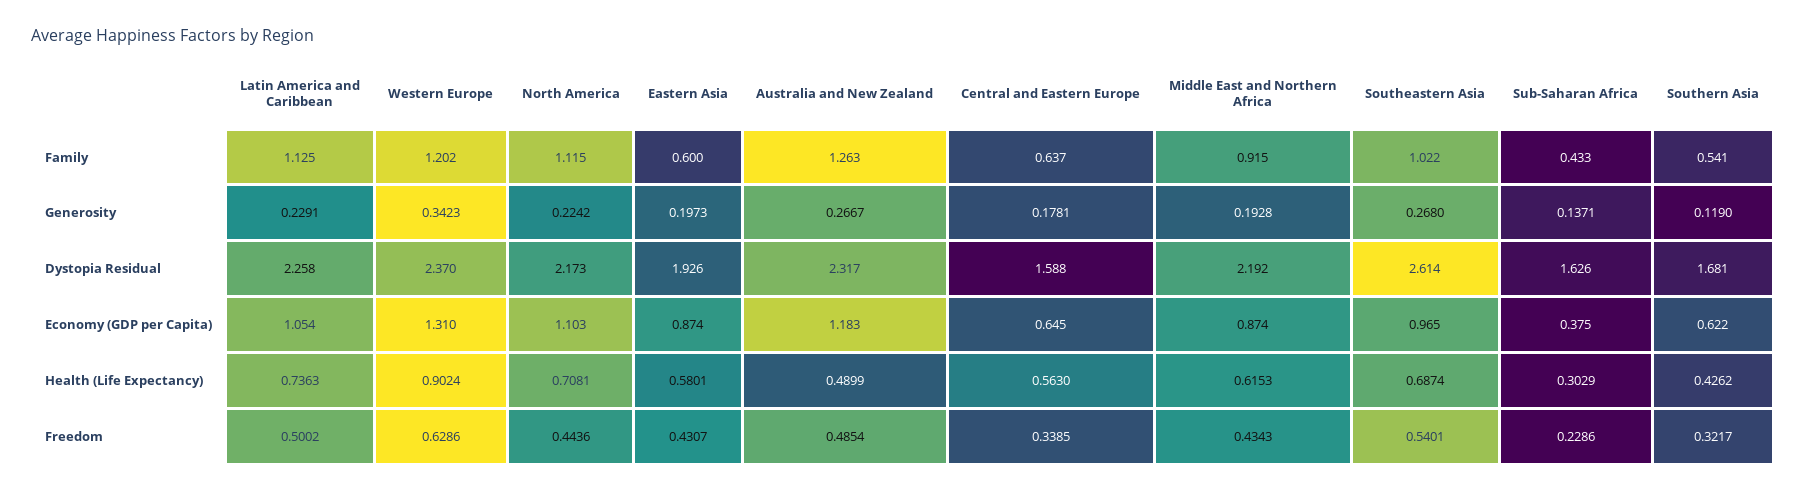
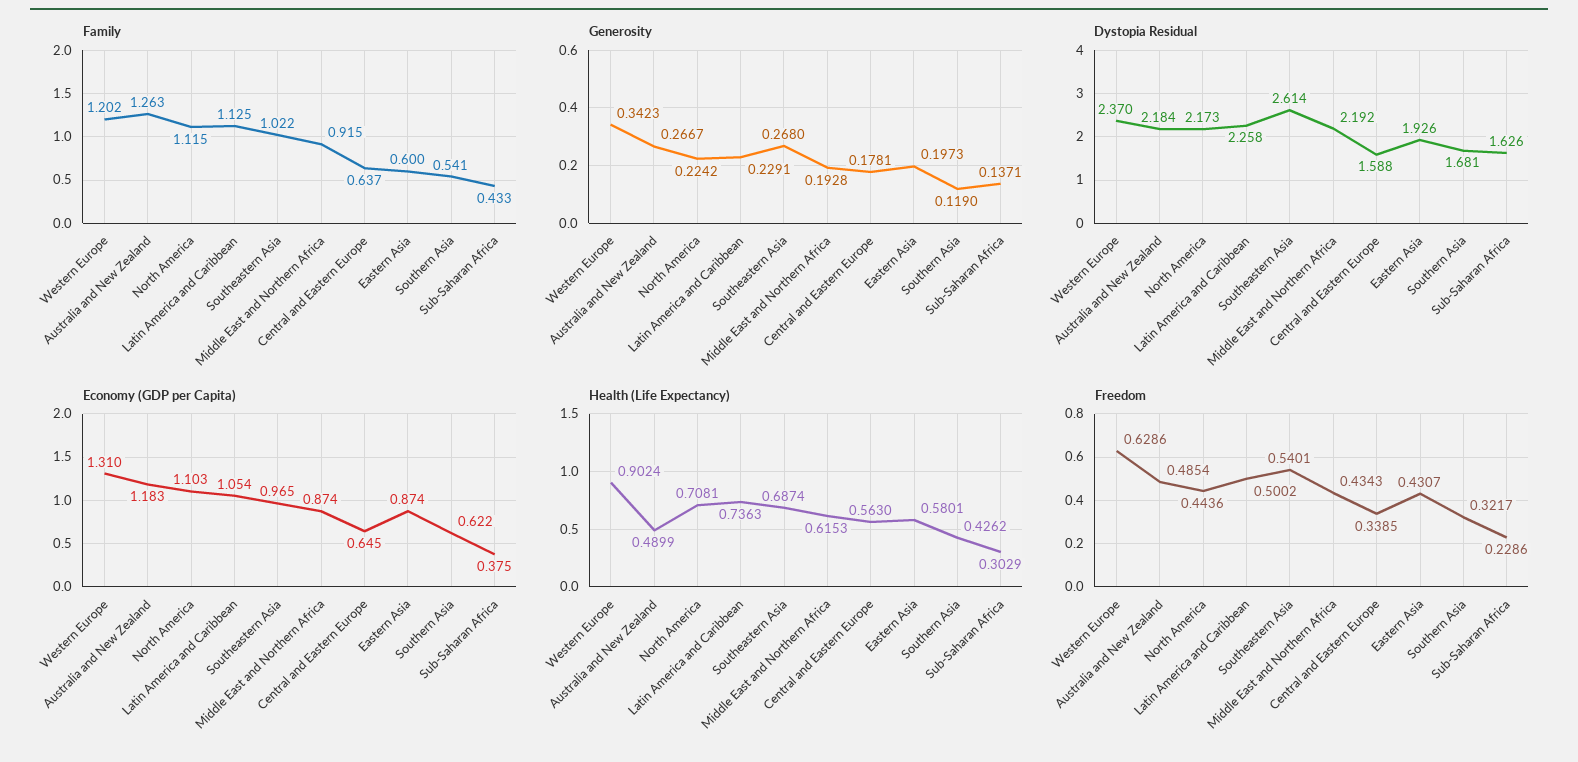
  {
    "Family": {
      "Latin America and Caribbean": 1.125,
      "Western Europe": 1.202,
      "North America": 1.115,
      "Eastern Asia": 0.6,
      "Australia and New Zealand": 1.263,
      "Central and Eastern Europe": 0.637,
      "Middle East and Northern Africa": 0.915,
      "Southeastern Asia": 1.022,
      "Sub-Saharan Africa": 0.433,
      "Southern Asia": 0.541
    },
    "Generosity": {
      "Latin America and Caribbean": 0.2291,
      "Western Europe": 0.3423,
      "North America": 0.2242,
      "Eastern Asia": 0.1973,
      "Australia and New Zealand": 0.2667,
      "Central and Eastern Europe": 0.1781,
      "Middle East and Northern Africa": 0.1928,
      "Southeastern Asia": 0.268,
      "Sub-Saharan Africa": 0.1371,
      "Southern Asia": 0.119
    },
    "Dystopia Residual": {
      "Latin America and Caribbean": 2.258,
      "Western Europe": 2.37,
      "North America": 2.173,
      "Eastern Asia": 1.926,
-     "Australia and New Zealand": 2.317,
+     "Australia and New Zealand": 2.184,
      "Central and Eastern Europe": 1.588,
      "Middle East and Northern Africa": 2.192,
      "Southeastern Asia": 2.614,
      "Sub-Saharan Africa": 1.626,
      "Southern Asia": 1.681
    },
    "Economy (GDP per Capita)": {
      "Latin America and Caribbean": 1.054,
      "Western Europe": 1.31,
      "North America": 1.103,
      "Eastern Asia": 0.874,
      "Australia and New Zealand": 1.183,
      "Central and Eastern Europe": 0.645,
      "Middle East and Northern Africa": 0.874,
      "Southeastern Asia": 0.965,
      "Sub-Saharan Africa": 0.375,
      "Southern Asia": 0.622
    },
    "Health (Life Expectancy)": {
      "Latin America and Caribbean": 0.7363,
      "Western Europe": 0.9024,
      "North America": 0.7081,
      "Eastern Asia": 0.5801,
      "Australia and New Zealand": 0.4899,
      "Central and Eastern Europe": 0.563,
      "Middle East and Northern Africa": 0.6153,
      "Southeastern Asia": 0.6874,
      "Sub-Saharan Africa": 0.3029,
      "Southern Asia": 0.4262
    },
    "Freedom": {
      "Latin America and Caribbean": 0.5002,
      "Western Europe": 0.6286,
      "North America": 0.4436,
      "Eastern Asia": 0.4307,
      "Australia and New Zealand": 0.4854,
      "Central and Eastern Europe": 0.3385,
      "Middle East and Northern Africa": 0.4343,
      "Southeastern Asia": 0.5401,
      "Sub-Saharan Africa": 0.2286,
      "Southern Asia": 0.3217
    }
  }

